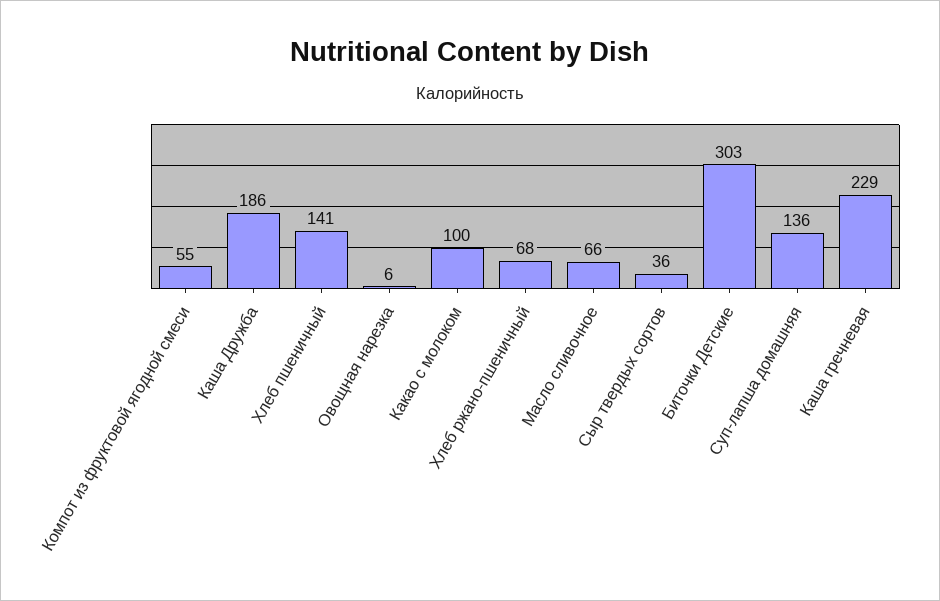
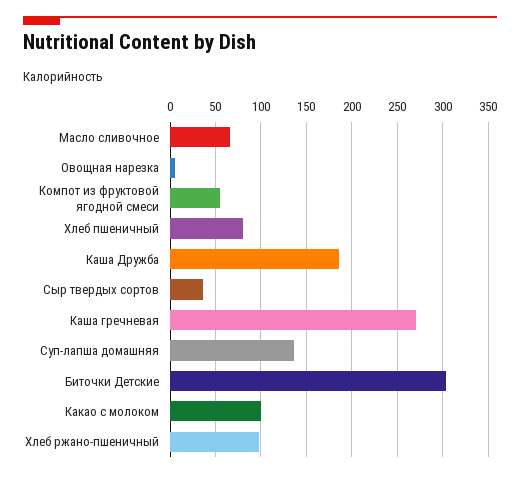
  {
    "Компот из фруктовой ягодной смеси": 55,
    "Каша Дружба": 186,
-   "Хлеб пшеничный": 141,
+   "Хлеб пшеничный": 80,
    "Овощная нарезка": 6,
    "Какао с молоком": 100,
-   "Хлеб ржано-пшеничный": 68,
+   "Хлеб ржано-пшеничный": 100,
    "Масло сливочное": 66,
    "Сыр твердых сортов": 36,
    "Биточки Детские": 303,
    "Суп-лапша домашняя": 136,
-   "Каша гречневая": 229
+   "Каша гречневая": 270
  }

